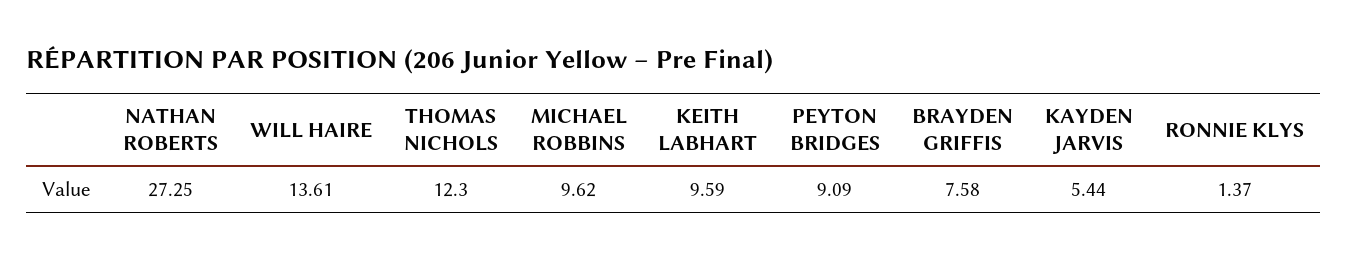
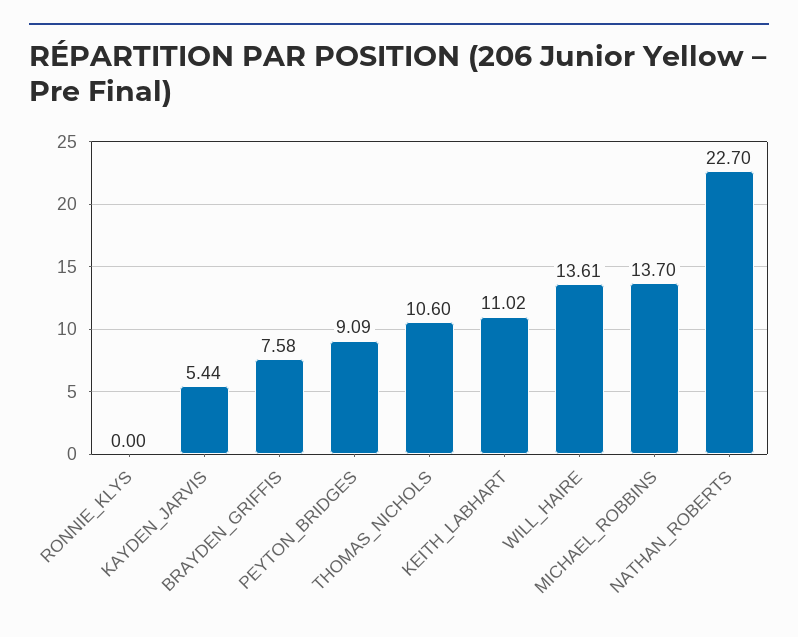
  {
-   "NATHAN ROBERTS": 27.25,
+   "NATHAN ROBERTS": 22.7,
    "WILL HAIRE": 13.61,
-   "THOMAS NICHOLS": 12.3,
+   "THOMAS NICHOLS": 10.6,
-   "MICHAEL ROBBINS": 9.62,
+   "MICHAEL ROBBINS": 13.7,
-   "KEITH LABHART": 9.59,
+   "KEITH LABHART": 11.02,
    "PEYTON BRIDGES": 9.09,
    "BRAYDEN GRIFFIS": 7.58,
    "KAYDEN JARVIS": 5.44,
-   "RONNIE KLYS": 1.37
+   "RONNIE KLYS": 0
  }

